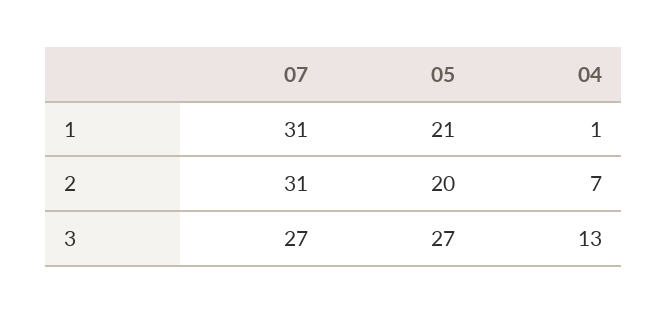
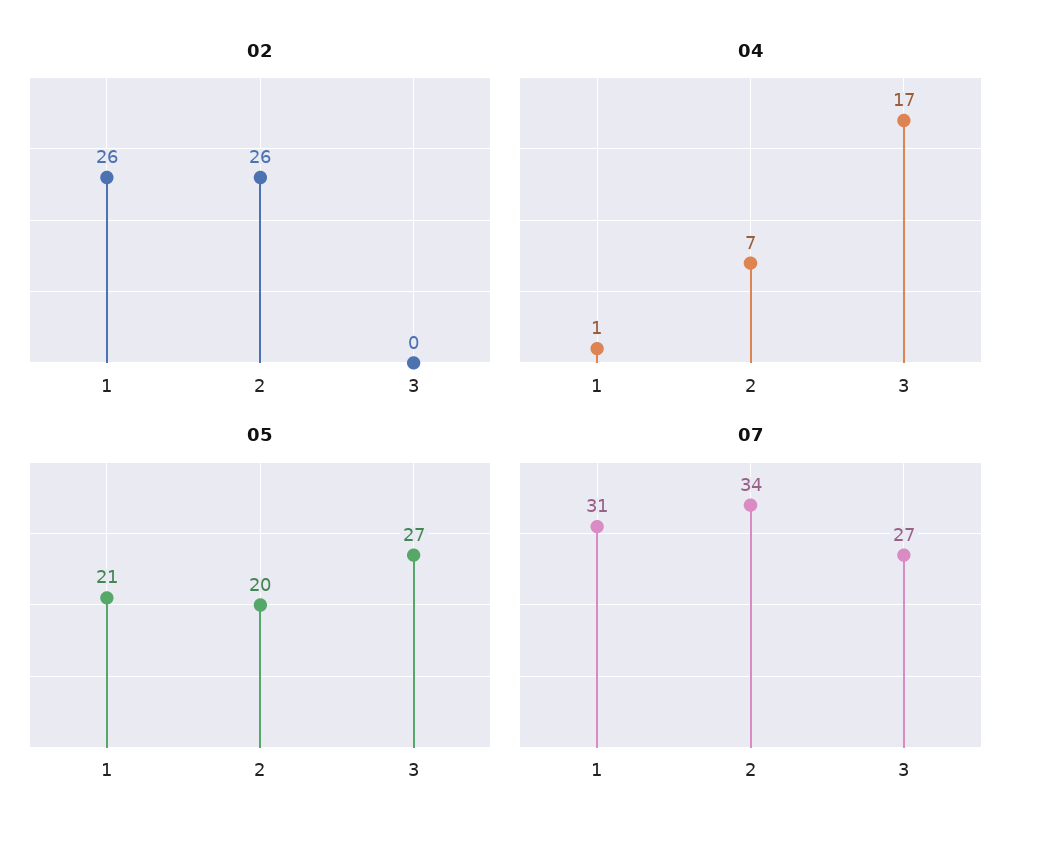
  {
    "07": {
      "1": 31,
-     "2": 31,
+     "2": 34,
      "3": 27
    },
    "05": {
      "1": 21,
      "2": 20,
      "3": 27
    },
    "04": {
      "1": 1,
      "2": 7,
-     "3": 13
+     "3": 17
-   }
+   },
+   "02": {
+     "1": 26,
+     "2": 26,
+     "3": 0
+   }
  }

